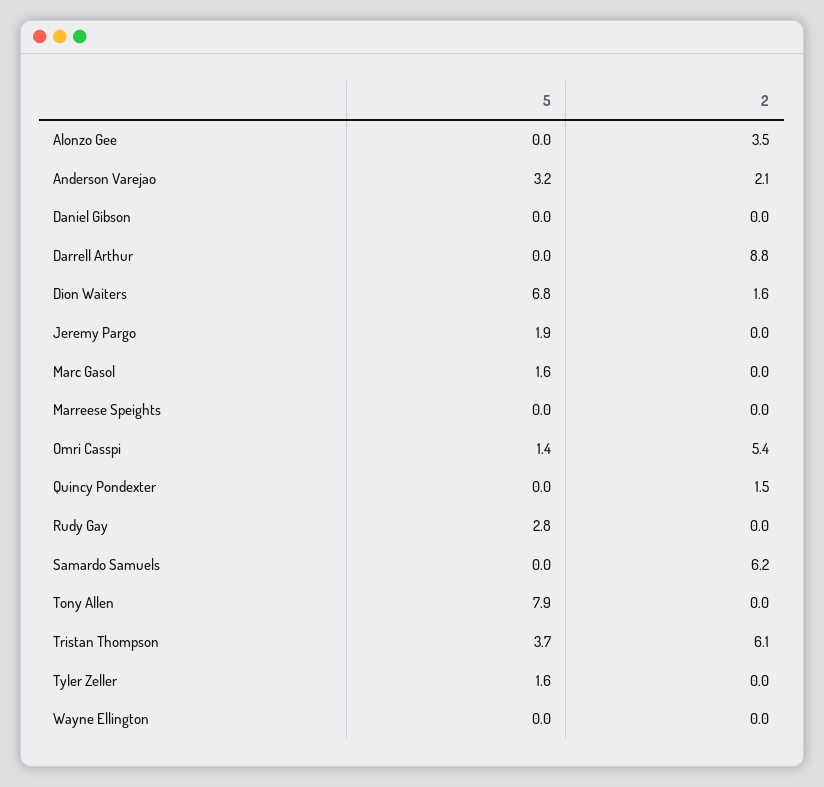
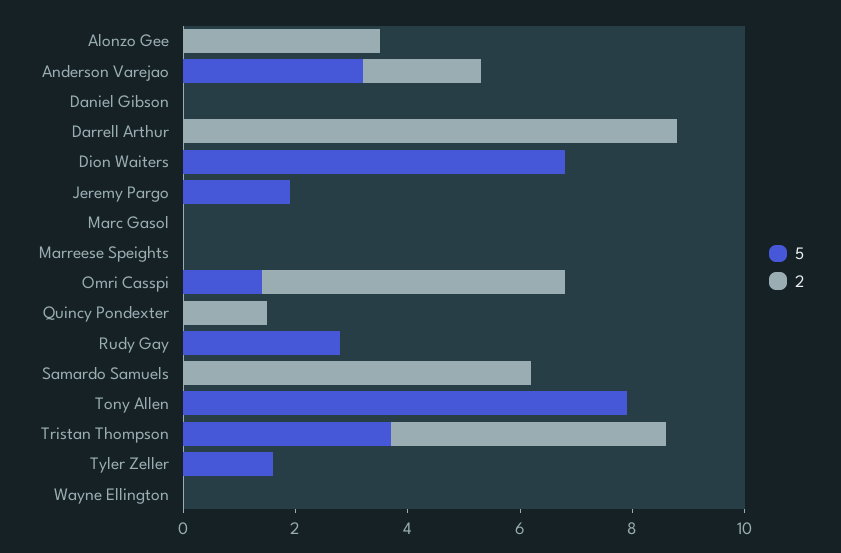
  {
    "5": {
      "Alonzo Gee": 0,
      "Anderson Varejao": 3.2,
      "Daniel Gibson": 0,
      "Darrell Arthur": 0,
      "Dion Waiters": 6.8,
      "Jeremy Pargo": 1.9,
-     "Marc Gasol": 1.6,
+     "Marc Gasol": 0,
      "Marreese Speights": 0,
      "Omri Casspi": 1.4,
      "Quincy Pondexter": 0,
      "Rudy Gay": 2.8,
      "Samardo Samuels": 0,
      "Tony Allen": 7.9,
      "Tristan Thompson": 3.7,
      "Tyler Zeller": 1.6,
      "Wayne Ellington": 0
    },
    "2": {
      "Alonzo Gee": 3.5,
      "Anderson Varejao": 2.1,
      "Daniel Gibson": 0,
      "Darrell Arthur": 8.8,
-     "Dion Waiters": 1.6,
+     "Dion Waiters": 0,
      "Jeremy Pargo": 0,
      "Marc Gasol": 0,
      "Marreese Speights": 0,
      "Omri Casspi": 5.4,
      "Quincy Pondexter": 1.5,
      "Rudy Gay": 0,
      "Samardo Samuels": 6.2,
      "Tony Allen": 0,
-     "Tristan Thompson": 6.1,
+     "Tristan Thompson": 5,
      "Tyler Zeller": 0,
      "Wayne Ellington": 0
    }
  }

